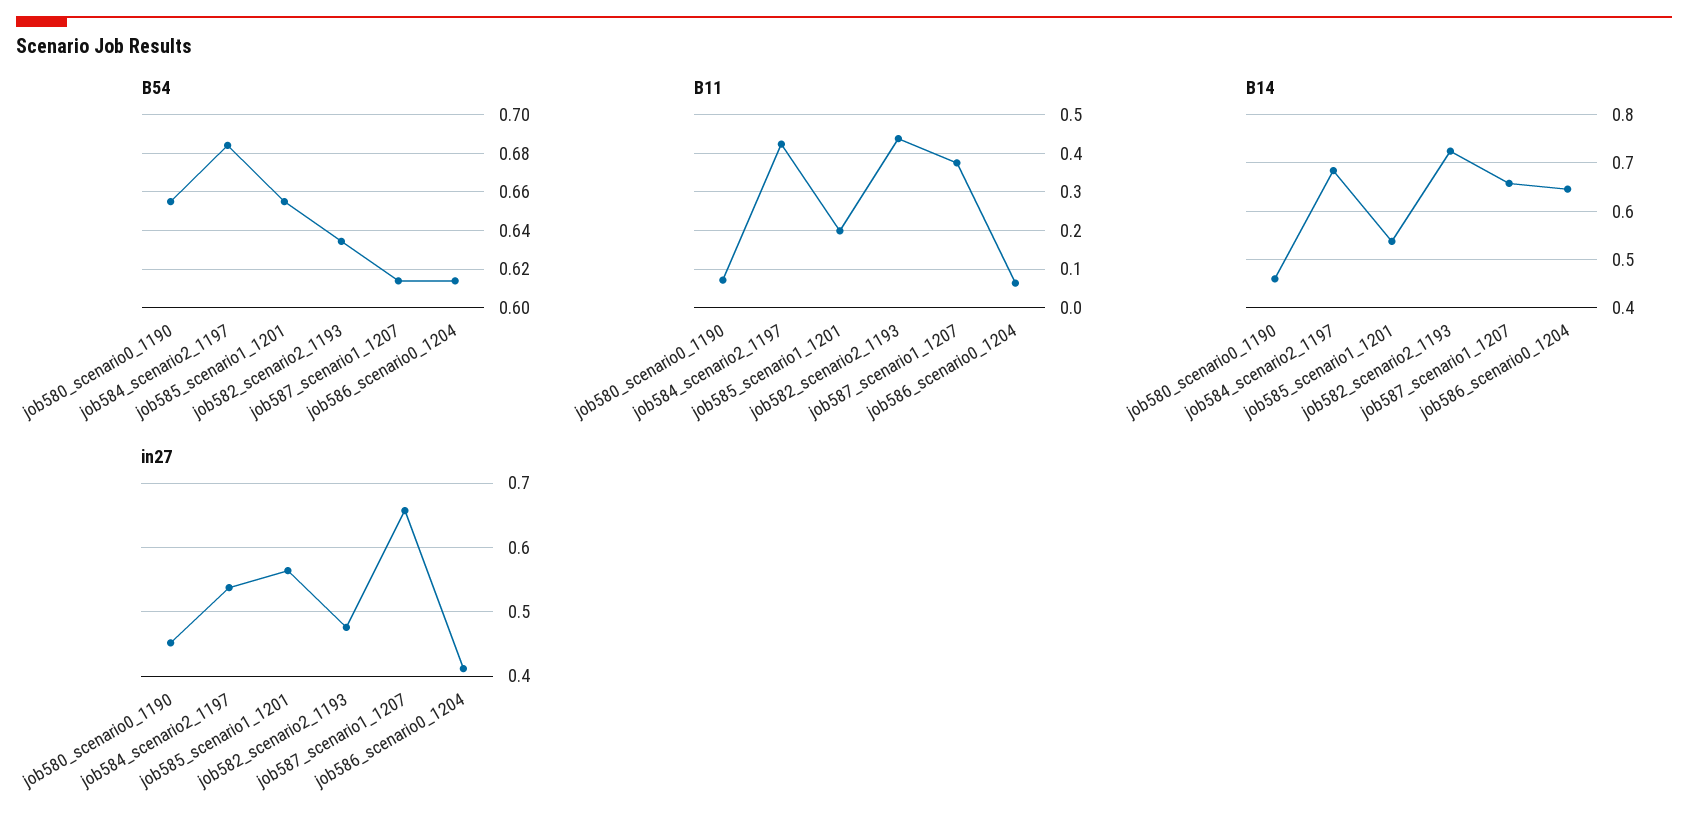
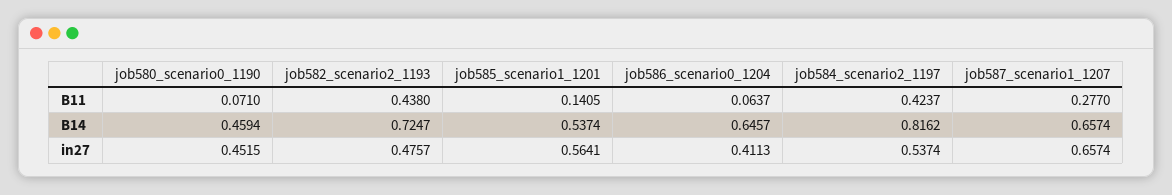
  {
-   "B54": {
-     "job580_scenario0_1190": 0.655,
-     "job584_scenario2_1197": 0.685,
-     "job585_scenario1_1201": 0.655,
-     "job582_scenario2_1193": 0.635,
-     "job587_scenario1_1207": 0.615,
-     "job586_scenario0_1204": 0.615
-   },
    "B11": {
      "job580_scenario0_1190": 0.071,
      "job584_scenario2_1197": 0.4237,
-     "job585_scenario1_1201": 0.2,
+     "job585_scenario1_1201": 0.1405,
      "job582_scenario2_1193": 0.438,
-     "job587_scenario1_1207": 0.38,
+     "job587_scenario1_1207": 0.277,
      "job586_scenario0_1204": 0.0637
    },
    "B14": {
      "job580_scenario0_1190": 0.4594,
-     "job584_scenario2_1197": 0.68,
+     "job584_scenario2_1197": 0.8162,
      "job585_scenario1_1201": 0.5374,
      "job582_scenario2_1193": 0.7247,
      "job587_scenario1_1207": 0.6574,
      "job586_scenario0_1204": 0.6457
    },
    "in27": {
      "job580_scenario0_1190": 0.4515,
      "job584_scenario2_1197": 0.5374,
      "job585_scenario1_1201": 0.5641,
      "job582_scenario2_1193": 0.4757,
      "job587_scenario1_1207": 0.6574,
      "job586_scenario0_1204": 0.4113
    }
  }

